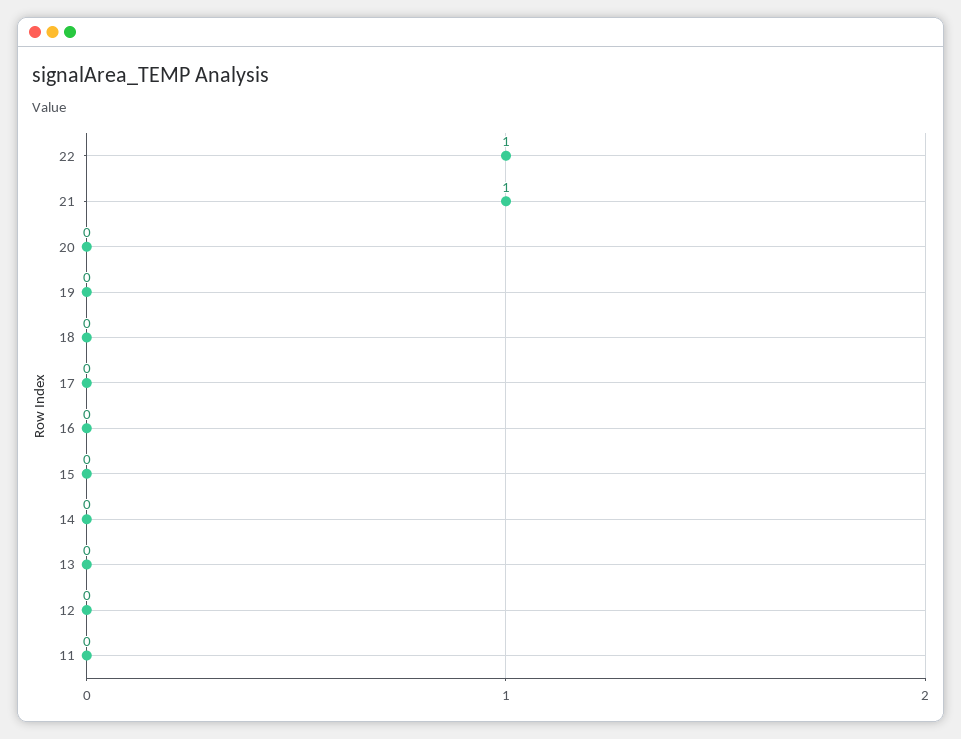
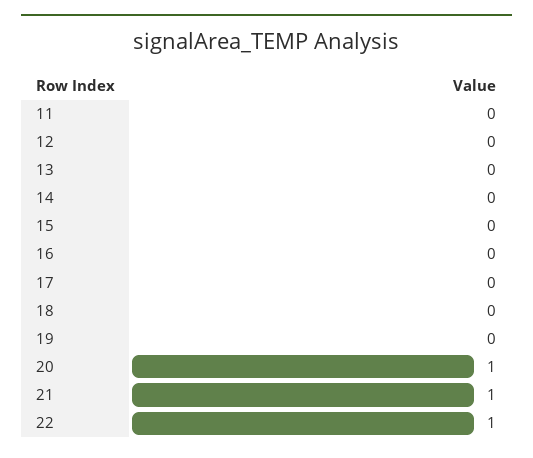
  {
    "22": 1,
    "21": 1,
-   "20": 0,
+   "20": 1,
    "19": 0,
    "18": 0,
    "17": 0,
    "16": 0,
    "15": 0,
    "14": 0,
    "13": 0,
    "12": 0,
    "11": 0
  }

